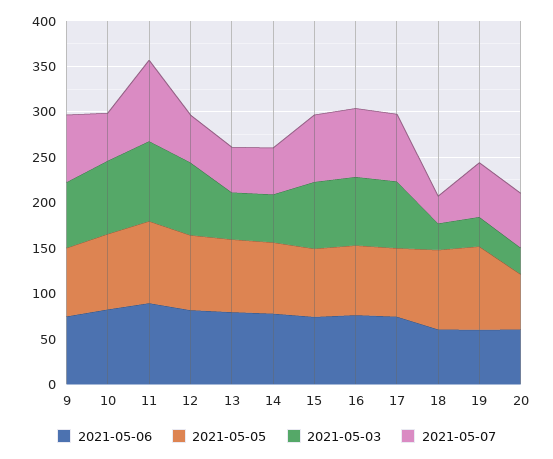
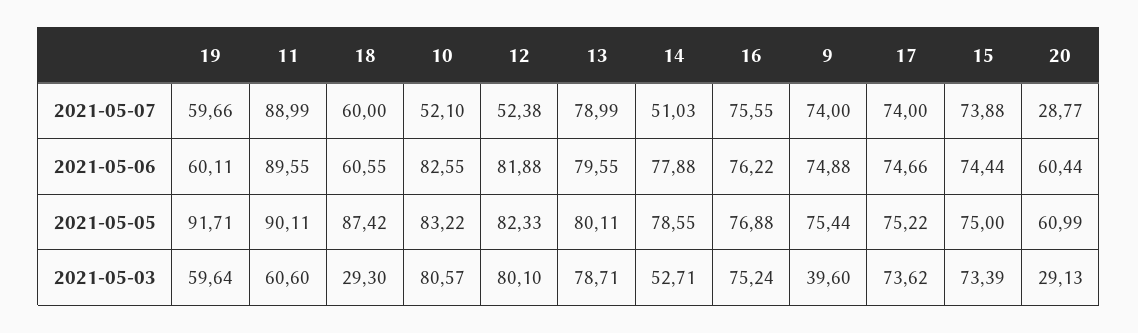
  {
    "2021-05-06": {
      "9": 74.88,
      "10": 82.55,
      "11": 89.55,
      "12": 81.88,
      "13": 79.55,
      "14": 77.88,
      "15": 74.44,
      "16": 76.22,
      "17": 74.66,
      "18": 60.55,
      "19": 60.11,
      "20": 60.44
    },
    "2021-05-05": {
      "9": 75.44,
      "10": 83.22,
      "11": 90.11,
      "12": 82.33,
      "13": 80.11,
      "14": 78.55,
      "15": 75,
      "16": 76.88,
      "17": 75.22,
      "18": 87.42,
      "19": 91.71,
      "20": 60.99
    },
    "2021-05-03": {
-     "9": 70,
+     "9": 39.6,
      "10": 80.57,
-     "11": 90,
+     "11": 60.6,
      "12": 80.1,
-     "13": 50,
+     "13": 78.71,
      "14": 52.71,
      "15": 73.39,
      "16": 75.24,
      "17": 73.62,
      "18": 29.3,
-     "19": 30,
+     "19": 59.64,
      "20": 29.13
    },
    "2021-05-07": {
      "9": 74,
      "10": 52.1,
      "11": 88.99,
      "12": 52.38,
-     "13": 50,
+     "13": 78.99,
      "14": 51.03,
      "15": 73.88,
      "16": 75.55,
      "17": 74,
-     "18": 30,
+     "18": 60,
      "19": 59.66,
-     "20": 60
+     "20": 28.77
    }
  }

